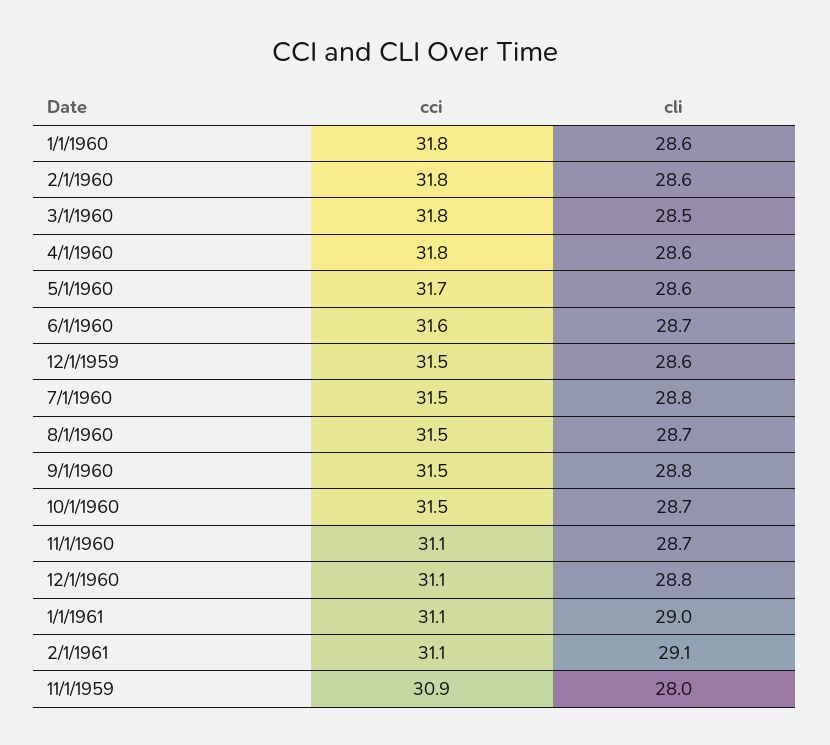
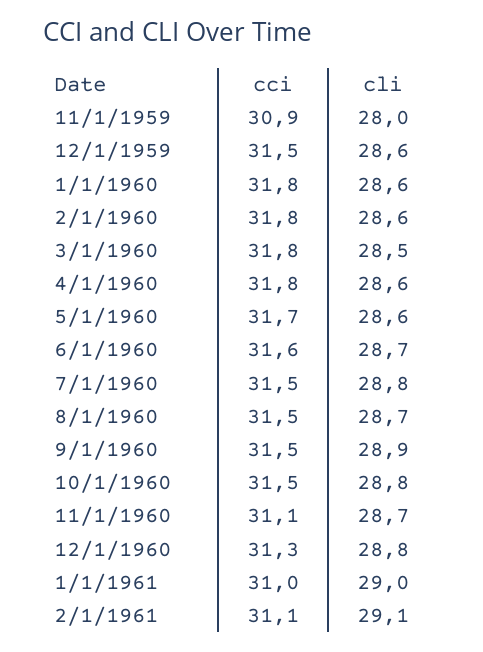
  {
    "cci": {
      "1/1/1960": 31.8,
      "2/1/1960": 31.8,
      "3/1/1960": 31.8,
      "4/1/1960": 31.8,
      "5/1/1960": 31.7,
      "6/1/1960": 31.6,
      "12/1/1959": 31.5,
      "7/1/1960": 31.5,
      "8/1/1960": 31.5,
      "9/1/1960": 31.5,
      "10/1/1960": 31.5,
      "11/1/1960": 31.1,
-     "12/1/1960": 31.1,
+     "12/1/1960": 31.3,
-     "1/1/1961": 31.1,
+     "1/1/1961": 31,
      "2/1/1961": 31.1,
      "11/1/1959": 30.9
    },
    "cli": {
      "1/1/1960": 28.6,
      "2/1/1960": 28.6,
      "3/1/1960": 28.5,
      "4/1/1960": 28.6,
      "5/1/1960": 28.6,
      "6/1/1960": 28.7,
      "12/1/1959": 28.6,
      "7/1/1960": 28.8,
      "8/1/1960": 28.7,
-     "9/1/1960": 28.8,
+     "9/1/1960": 28.9,
-     "10/1/1960": 28.7,
+     "10/1/1960": 28.8,
      "11/1/1960": 28.7,
      "12/1/1960": 28.8,
      "1/1/1961": 29,
      "2/1/1961": 29.1,
      "11/1/1959": 28
    }
  }

